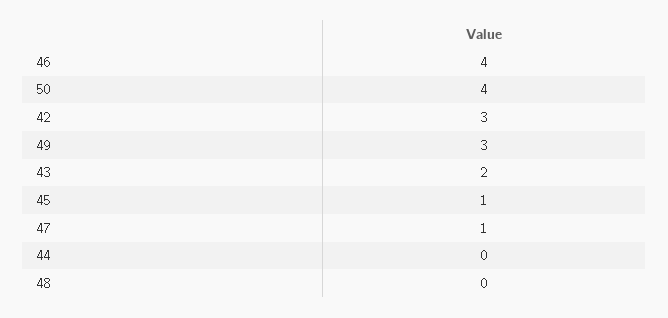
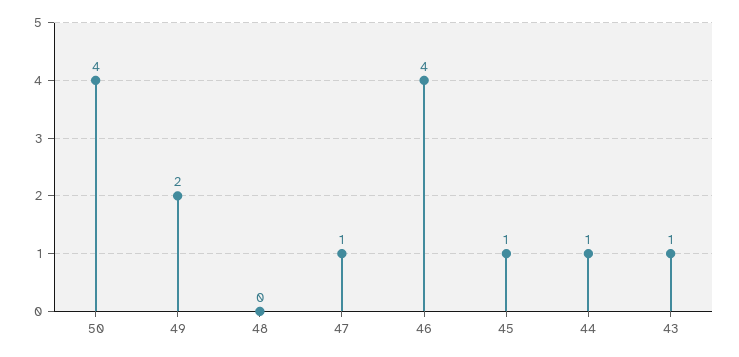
  {
    "46": 4,
    "50": 4,
-   "42": 3,
-   "49": 3,
+   "49": 2,
-   "43": 2,
+   "43": 1,
    "45": 1,
    "47": 1,
-   "44": 0,
+   "44": 1,
    "48": 0
  }

